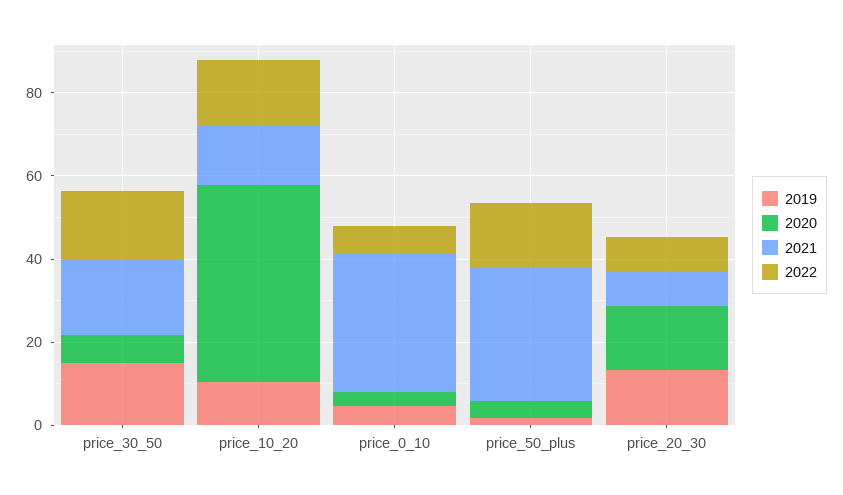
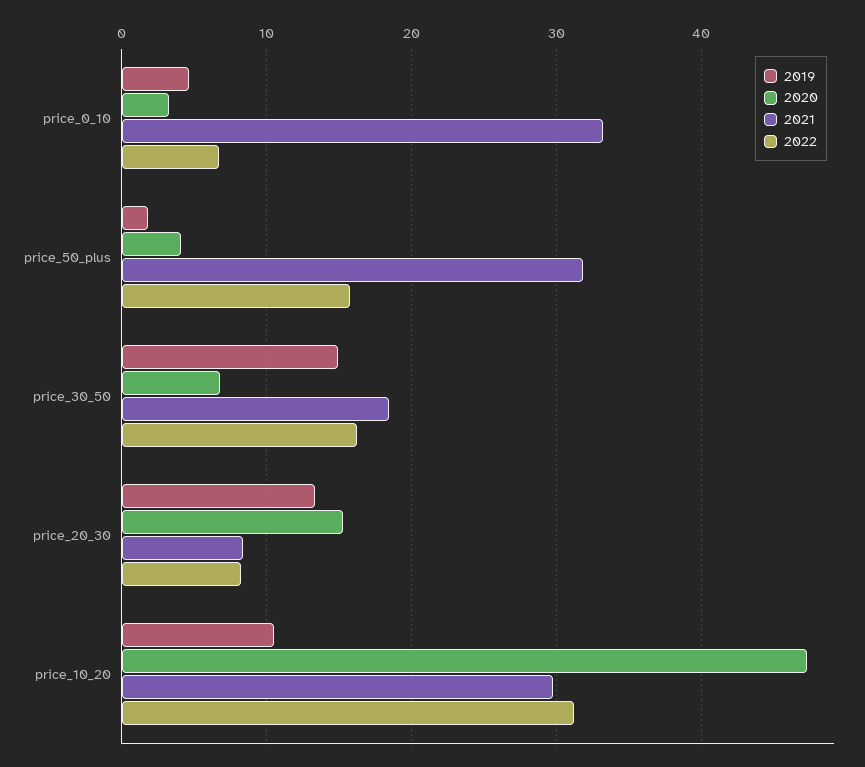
  {
    "2019": {
      "price_30_50": 15,
      "price_10_20": 11,
      "price_0_10": 5,
      "price_50_plus": 2,
      "price_20_30": 13
    },
    "2020": {
      "price_30_50": 7,
      "price_10_20": 47,
      "price_0_10": 3,
      "price_50_plus": 4,
      "price_20_30": 15
    },
    "2021": {
      "price_30_50": 18,
-     "price_10_20": 15,
+     "price_10_20": 30,
      "price_0_10": 33,
      "price_50_plus": 32,
      "price_20_30": 8
    },
    "2022": {
      "price_30_50": 16,
-     "price_10_20": 15,
+     "price_10_20": 31,
      "price_0_10": 7,
      "price_50_plus": 16,
      "price_20_30": 8
    }
  }

